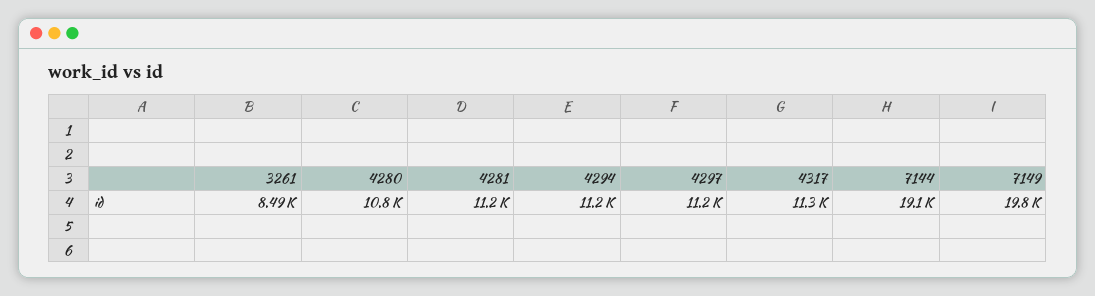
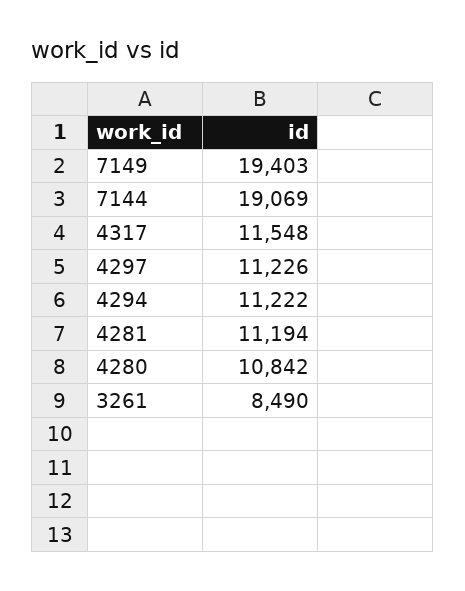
  {
    "3261": 8490,
    "4280": 10842,
    "4281": 11194,
    "4294": 11222,
    "4297": 11226,
-   "4317": 11300,
+   "4317": 11548,
    "7144": 19069,
-   "7149": 19800
+   "7149": 19403
  }

